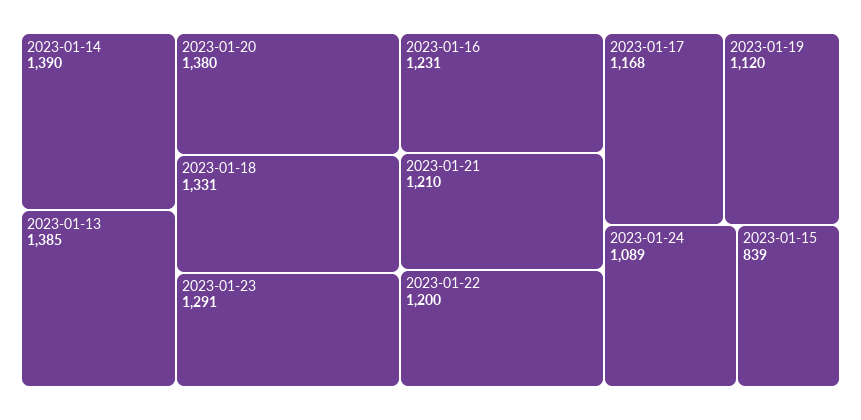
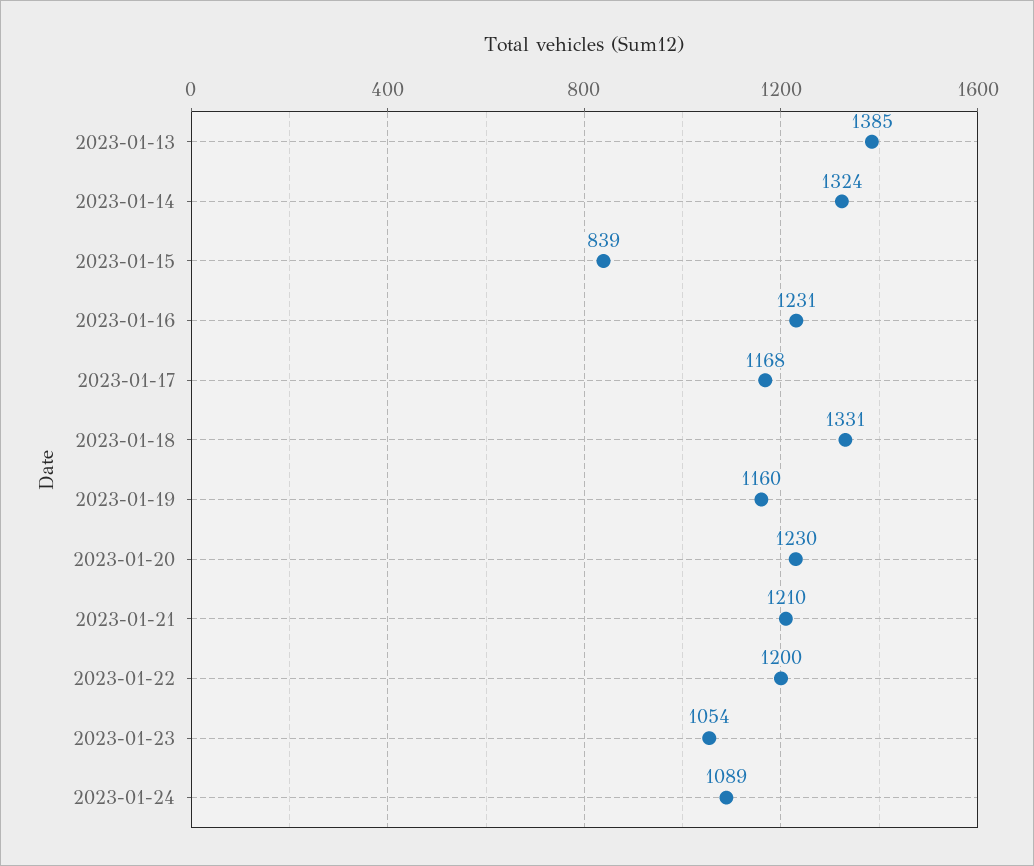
  {
-   "2023-01-14": 1390,
+   "2023-01-14": 1324,
    "2023-01-13": 1385,
-   "2023-01-20": 1380,
+   "2023-01-20": 1230,
    "2023-01-18": 1331,
-   "2023-01-23": 1291,
+   "2023-01-23": 1054,
    "2023-01-16": 1231,
    "2023-01-21": 1210,
    "2023-01-22": 1200,
    "2023-01-17": 1168,
-   "2023-01-19": 1120,
+   "2023-01-19": 1160,
    "2023-01-24": 1089,
    "2023-01-15": 839
  }

